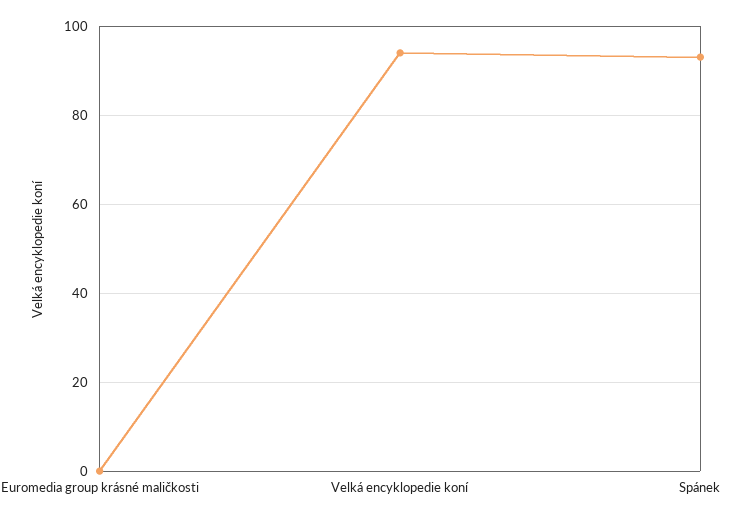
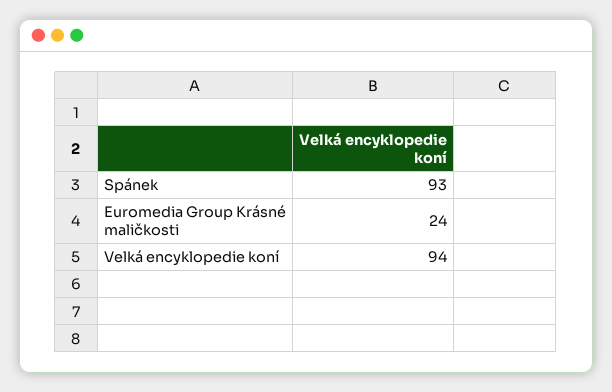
  {
-   "Euromedia group krásné maličkosti": 0,
+   "Euromedia group krásné maličkosti": 24,
    "Velká encyklopedie koní": 94,
    "Spánek": 93
  }

